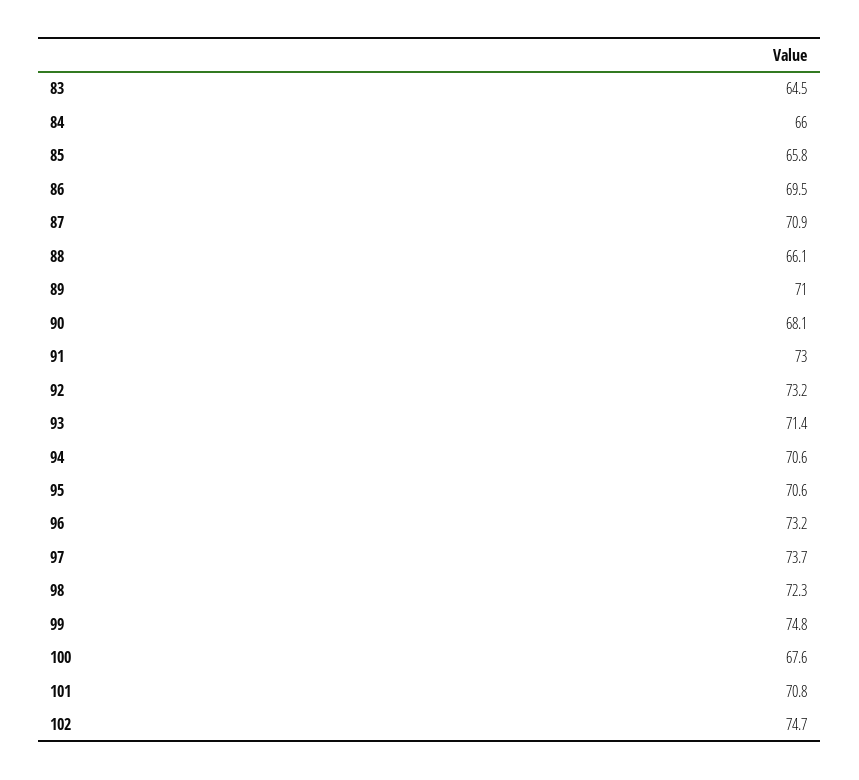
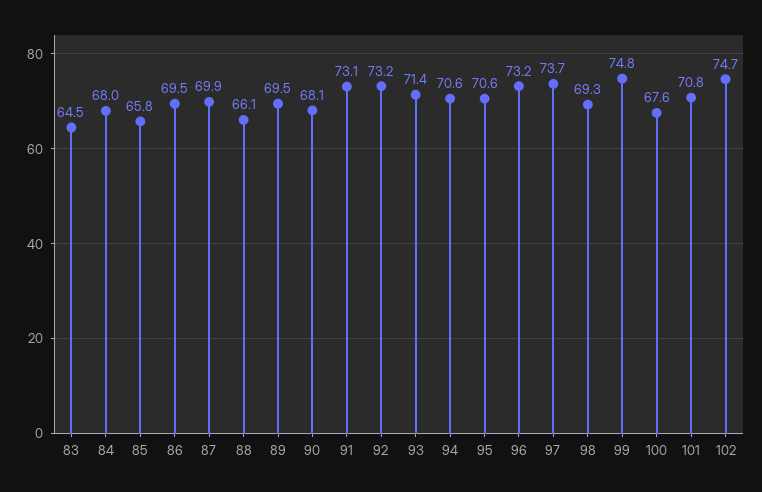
  {
    "83": 64.5,
-   "84": 66,
+   "84": 68,
    "85": 65.8,
    "86": 69.5,
-   "87": 70.9,
+   "87": 69.9,
    "88": 66.1,
-   "89": 71,
+   "89": 69.5,
    "90": 68.1,
-   "91": 73,
+   "91": 73.1,
    "92": 73.2,
    "93": 71.4,
    "94": 70.6,
    "95": 70.6,
    "96": 73.2,
    "97": 73.7,
-   "98": 72.3,
+   "98": 69.3,
    "99": 74.8,
    "100": 67.6,
    "101": 70.8,
    "102": 74.7
  }

